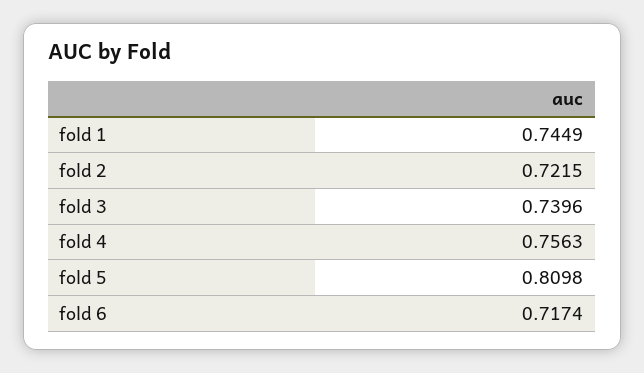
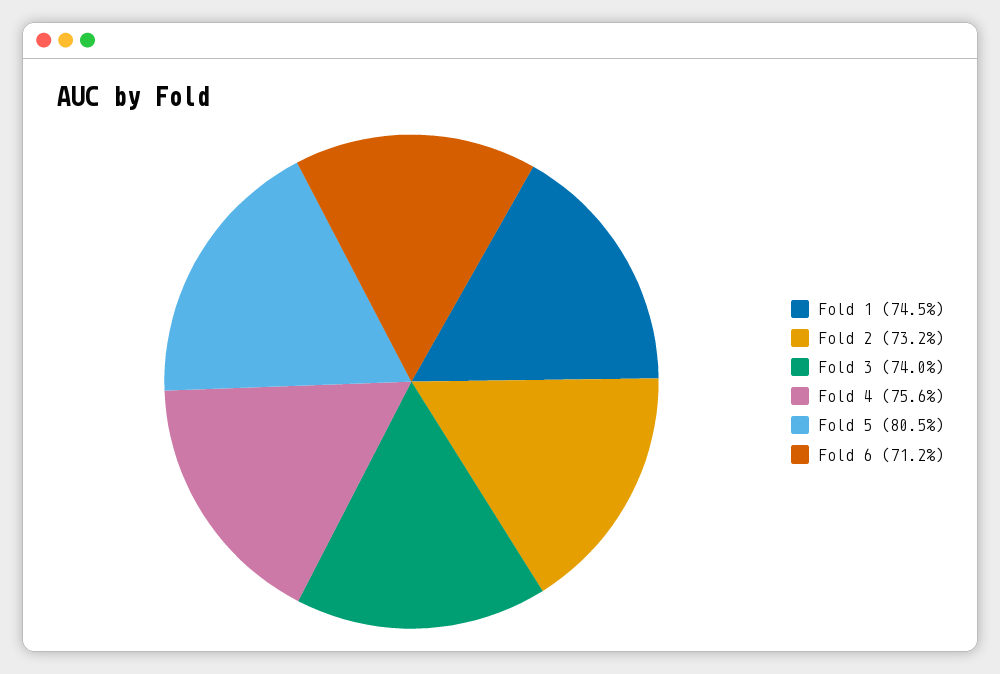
  {
    "fold 1": 0.7449,
-   "fold 2": 0.7215,
+   "fold 2": 0.732,
    "fold 3": 0.7396,
    "fold 4": 0.7563,
-   "fold 5": 0.8098,
+   "fold 5": 0.805,
-   "fold 6": 0.7174
+   "fold 6": 0.712
  }

